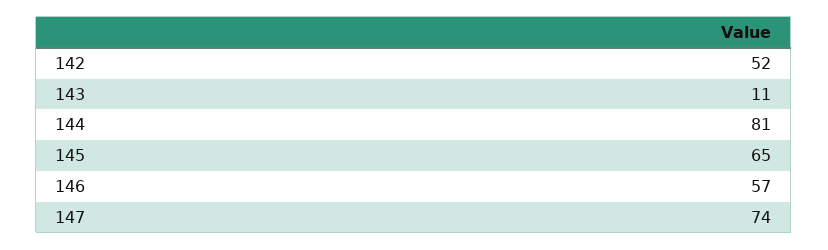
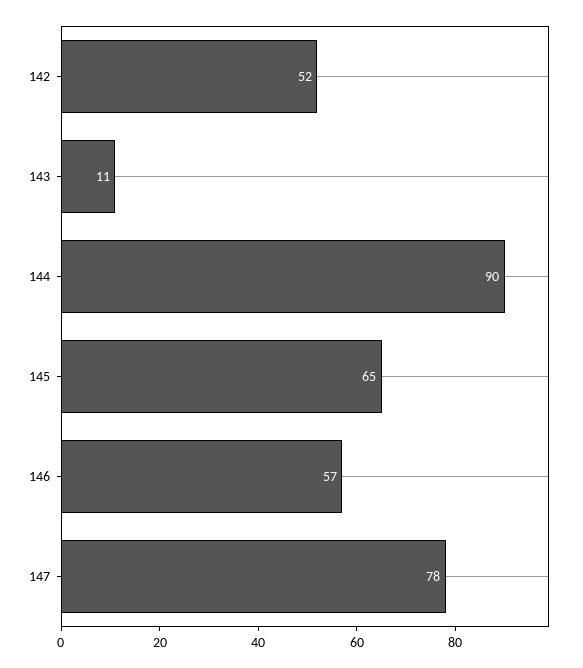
  {
    "142": 52,
    "143": 11,
-   "144": 81,
+   "144": 90,
    "145": 65,
    "146": 57,
-   "147": 74
+   "147": 78
  }

